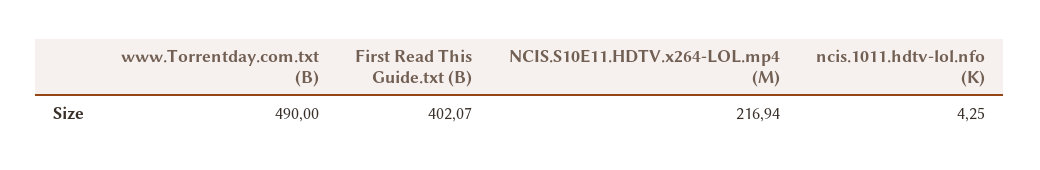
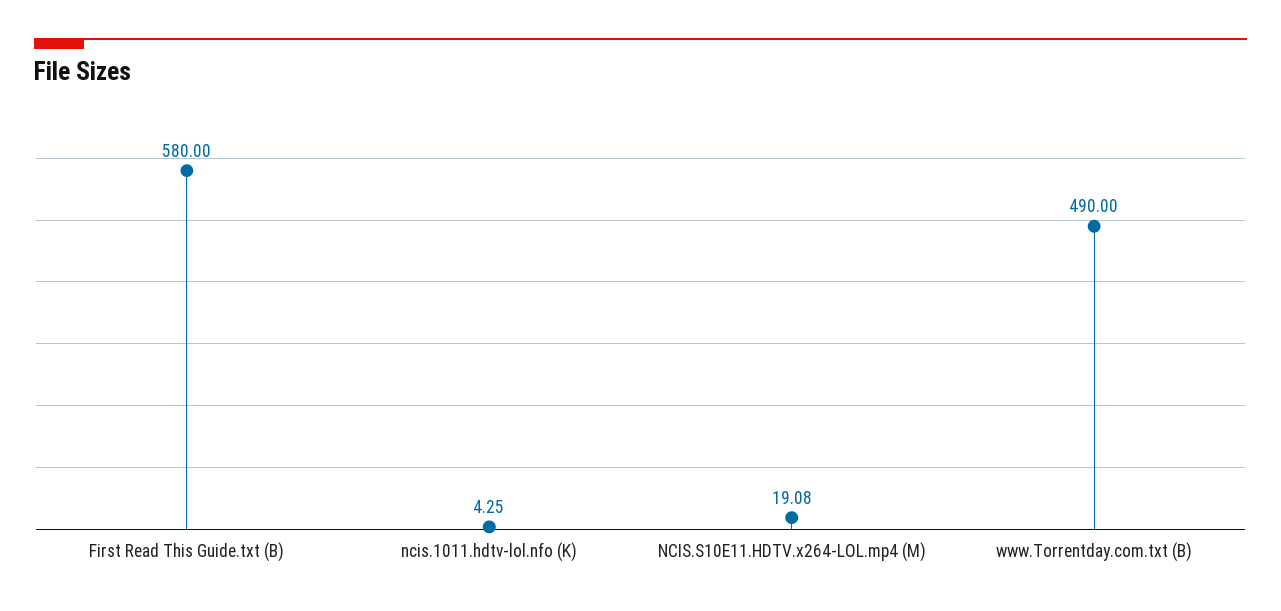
  {
    "www.Torrentday.com.txt (B)": 490,
-   "First Read This Guide.txt (B)": 402.07,
+   "First Read This Guide.txt (B)": 580,
-   "NCIS.S10E11.HDTV.x264-LOL.mp4 (M)": 216.94,
+   "NCIS.S10E11.HDTV.x264-LOL.mp4 (M)": 19.08,
    "ncis.1011.hdtv-lol.nfo (K)": 4.25
  }

